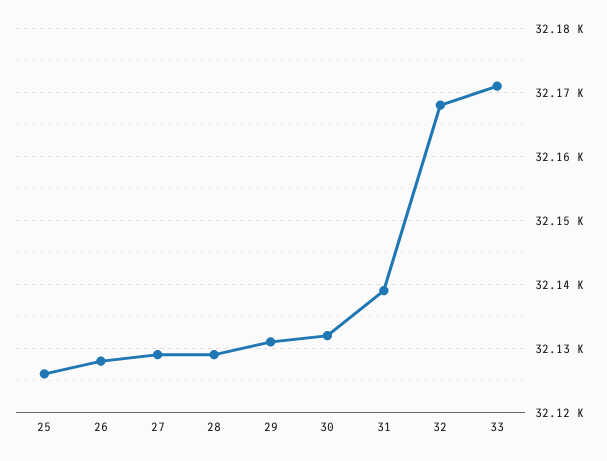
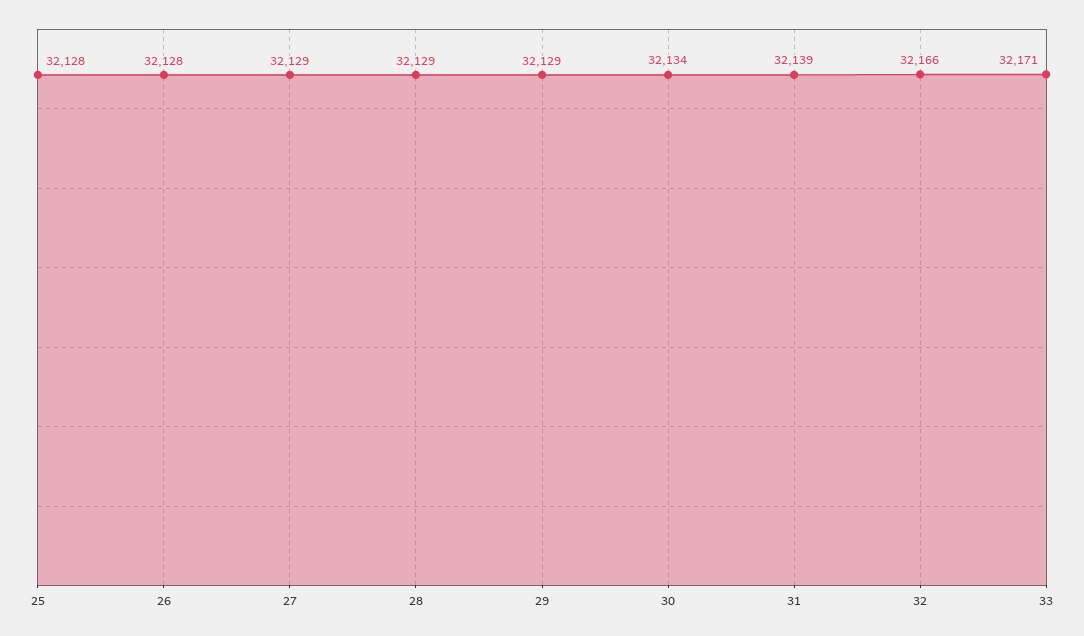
  {
-   "25": 32126,
+   "25": 32128,
    "26": 32128,
    "27": 32129,
    "28": 32129,
-   "29": 32131,
+   "29": 32129,
-   "30": 32132,
+   "30": 32134,
    "31": 32139,
-   "32": 32168,
+   "32": 32166,
    "33": 32171
  }

